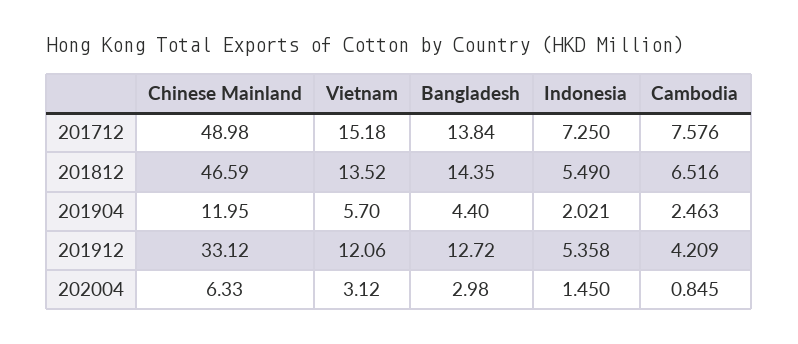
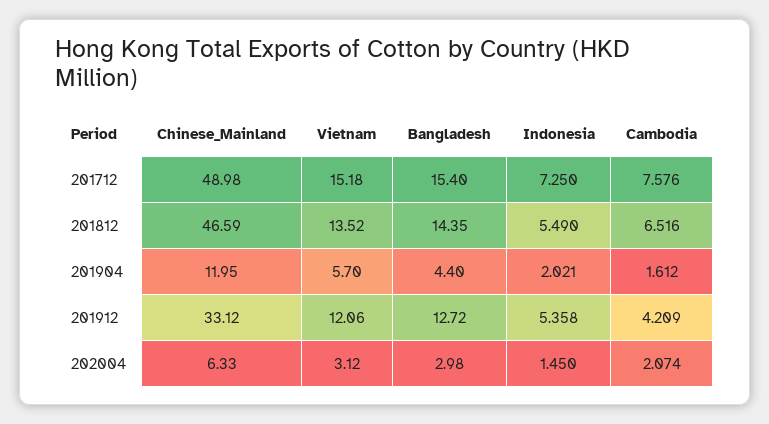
  {
    "Chinese Mainland": {
      "201712": 48.98,
      "201812": 46.59,
      "201904": 11.95,
      "201912": 33.12,
      "202004": 6.33
    },
    "Vietnam": {
      "201712": 15.18,
      "201812": 13.52,
      "201904": 5.7,
      "201912": 12.06,
      "202004": 3.12
    },
    "Bangladesh": {
-     "201712": 13.84,
+     "201712": 15.4,
      "201812": 14.35,
      "201904": 4.4,
      "201912": 12.72,
      "202004": 2.98
    },
    "Indonesia": {
      "201712": 7.25,
      "201812": 5.49,
      "201904": 2.021,
      "201912": 5.358,
      "202004": 1.45
    },
    "Cambodia": {
      "201712": 7.576,
      "201812": 6.516,
-     "201904": 2.463,
+     "201904": 1.612,
      "201912": 4.209,
-     "202004": 0.845
+     "202004": 2.074
    }
  }

